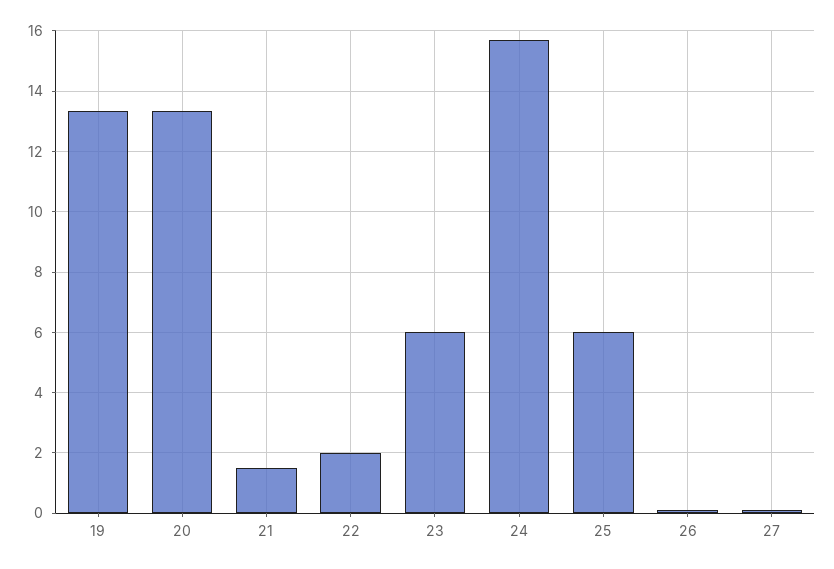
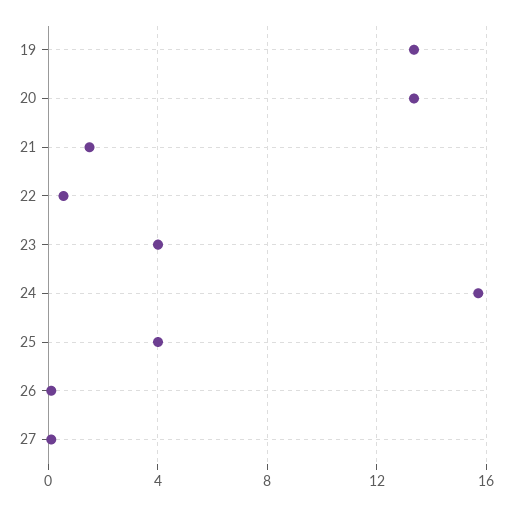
  {
    "19": 13.4,
    "20": 13.4,
    "21": 1.6,
-   "22": 2,
+   "22": 0.5,
-   "23": 6,
+   "23": 4,
    "24": 15.8,
-   "25": 6,
+   "25": 4,
    "26": 0.2,
    "27": 0.2
  }

